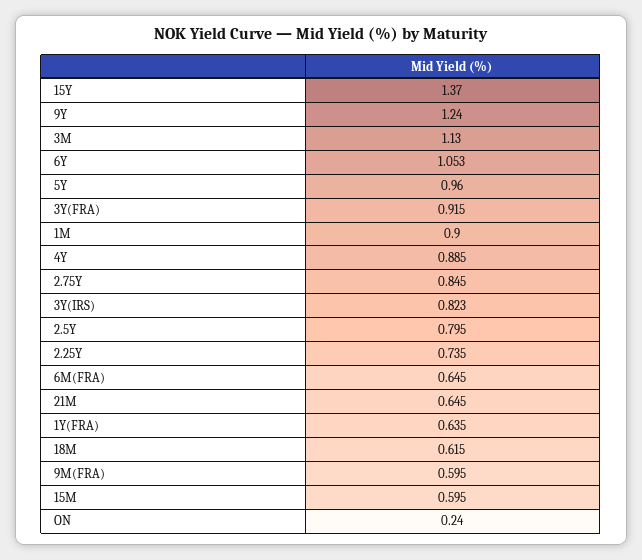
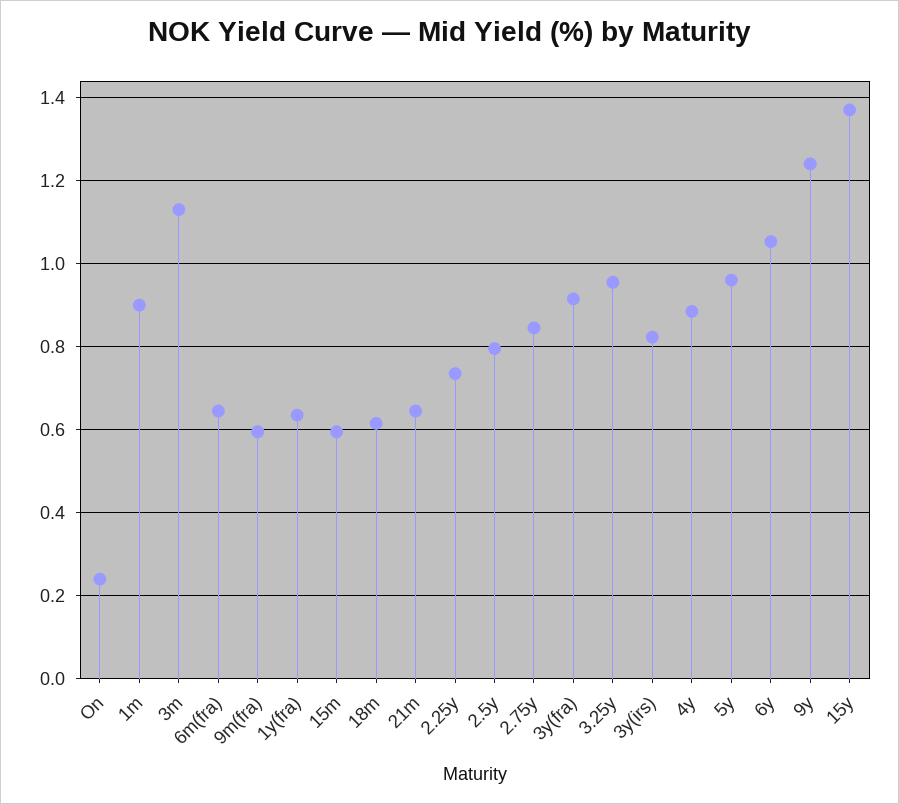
  {
    "15Y": 1.37,
    "9Y": 1.24,
    "3M": 1.13,
    "6Y": 1.053,
    "5Y": 0.96,
    "3Y(FRA)": 0.915,
    "1M": 0.9,
    "4Y": 0.885,
    "2.75Y": 0.845,
    "3Y(IRS)": 0.823,
    "2.5Y": 0.795,
    "2.25Y": 0.735,
    "6M(FRA)": 0.645,
    "21M": 0.645,
    "1Y(FRA)": 0.635,
    "18M": 0.615,
    "9M(FRA)": 0.595,
    "15M": 0.595,
-   "ON": 0.24
+   "ON": 0.24,
+   "3.25y": 0.96
  }

